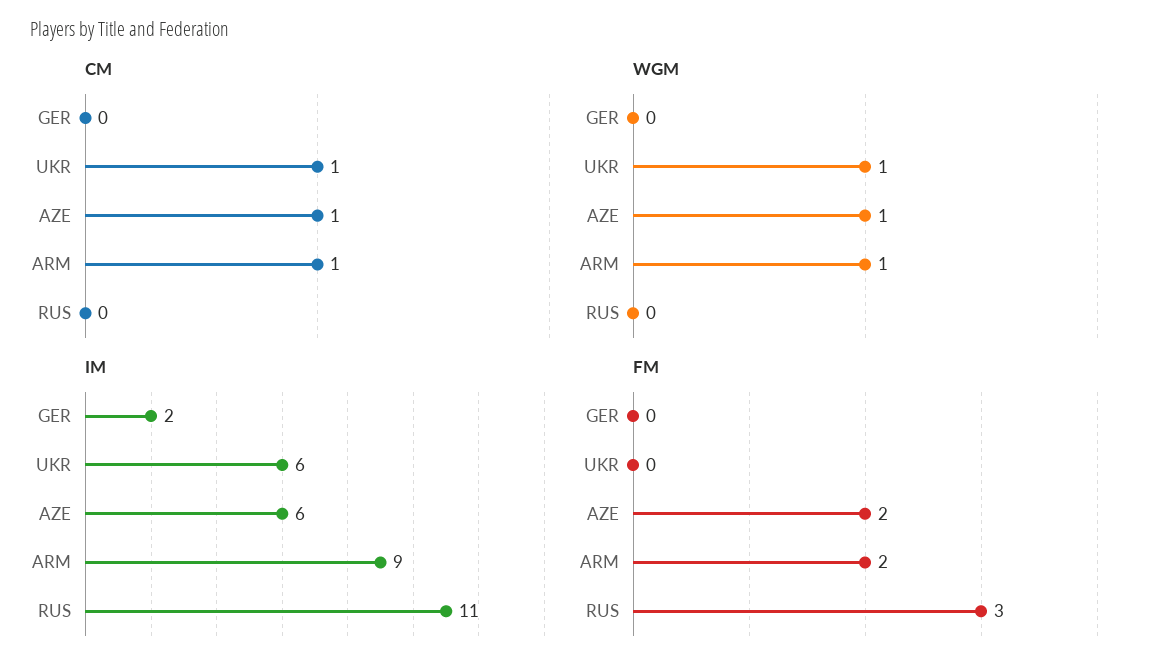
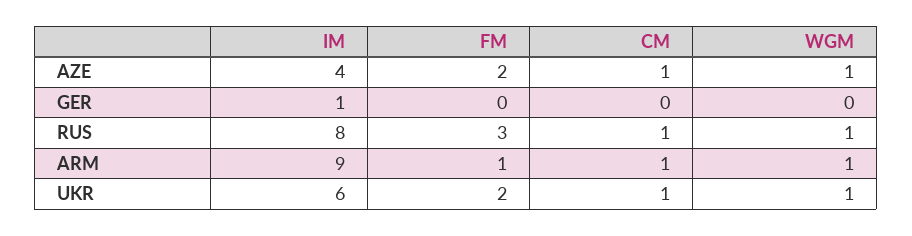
  {
    "CM": {
      "GER": 0,
      "UKR": 1,
      "AZE": 1,
      "ARM": 1,
-     "RUS": 0
+     "RUS": 1
    },
    "WGM": {
      "GER": 0,
      "UKR": 1,
      "AZE": 1,
      "ARM": 1,
-     "RUS": 0
+     "RUS": 1
    },
    "IM": {
-     "GER": 2,
+     "GER": 1,
      "UKR": 6,
-     "AZE": 6,
+     "AZE": 4,
      "ARM": 9,
-     "RUS": 11
+     "RUS": 8
    },
    "FM": {
      "GER": 0,
-     "UKR": 0,
+     "UKR": 2,
      "AZE": 2,
-     "ARM": 2,
+     "ARM": 1,
      "RUS": 3
    }
  }

